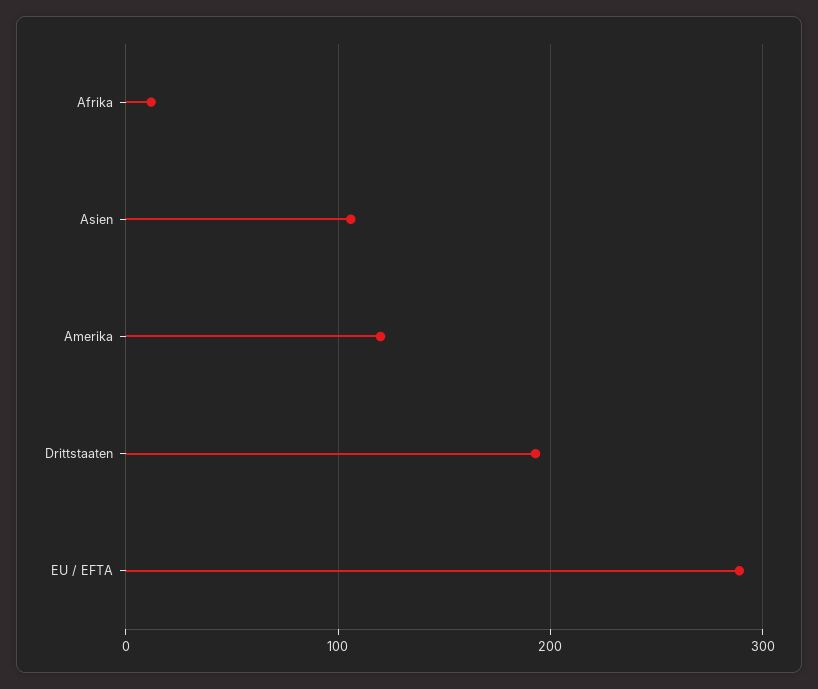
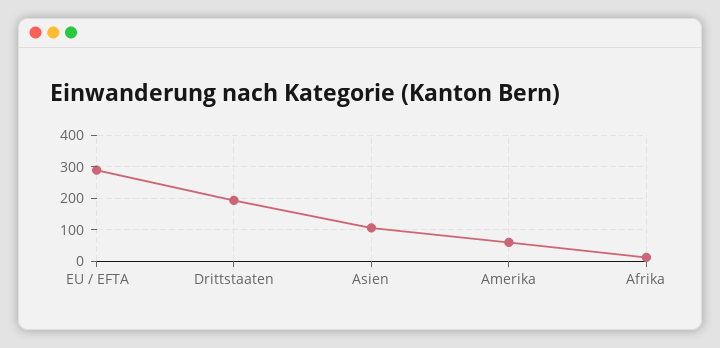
  {
    "Afrika": 10,
    "Asien": 110,
-   "Amerika": 120,
+   "Amerika": 60,
    "Drittstaaten": 190,
    "EU / EFTA": 290
  }

